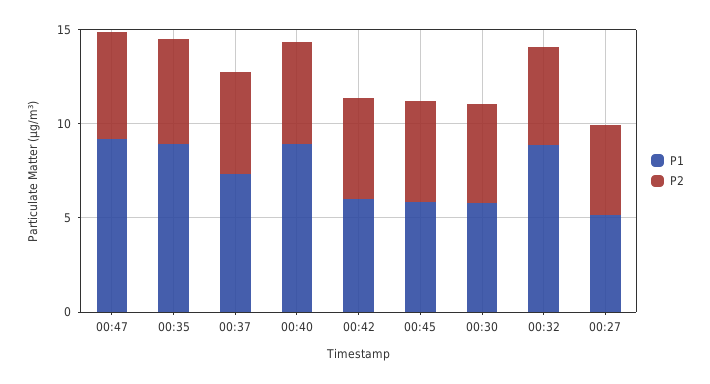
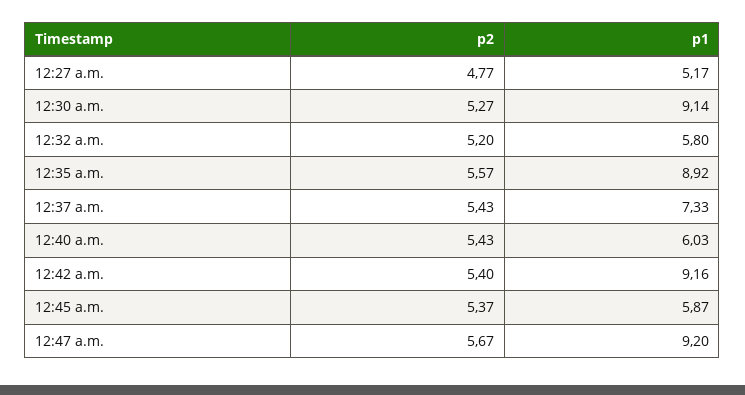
  {
    "P1": {
      "00:47": 9.2,
      "00:35": 8.92,
      "00:37": 7.33,
-     "00:40": 9,
+     "00:40": 6.03,
-     "00:42": 6,
+     "00:42": 9.16,
      "00:45": 5.87,
-     "00:30": 6,
+     "00:30": 9.14,
-     "00:32": 9,
+     "00:32": 5.8,
      "00:27": 5.17
    },
    "P2": {
      "00:47": 5.67,
      "00:35": 5.57,
      "00:37": 5.43,
      "00:40": 5.43,
      "00:42": 5.4,
      "00:45": 5.37,
      "00:30": 5.27,
      "00:32": 5.2,
      "00:27": 4.77
    }
  }

